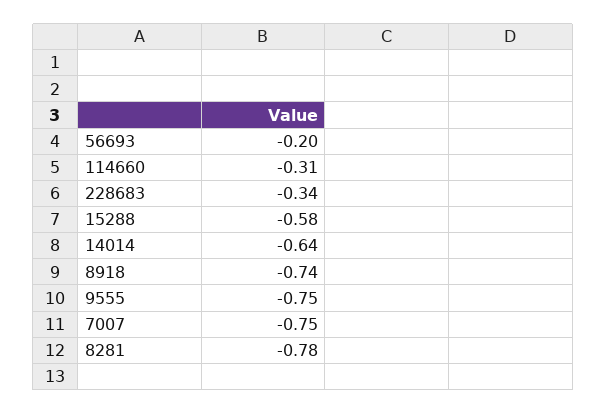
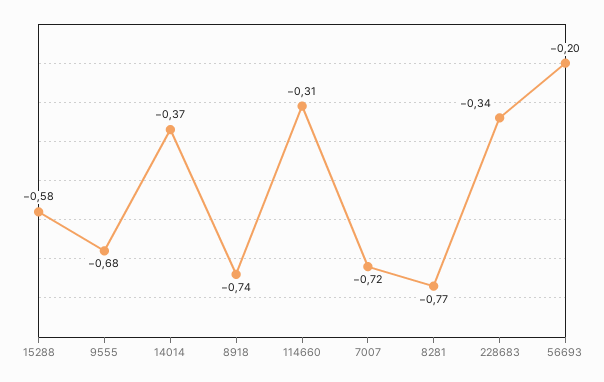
  {
    "56693": -0.2,
    "114660": -0.31,
    "228683": -0.34,
    "15288": -0.58,
-   "14014": -0.64,
+   "14014": -0.37,
    "8918": -0.74,
-   "9555": -0.75,
+   "9555": -0.68,
-   "7007": -0.75,
+   "7007": -0.72,
-   "8281": -0.78
+   "8281": -0.77
  }

